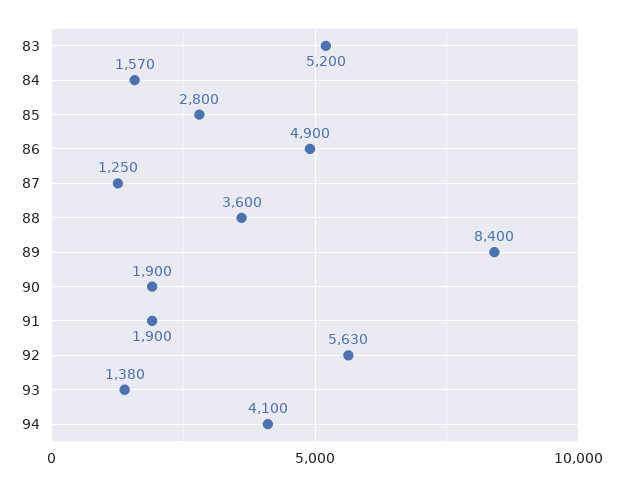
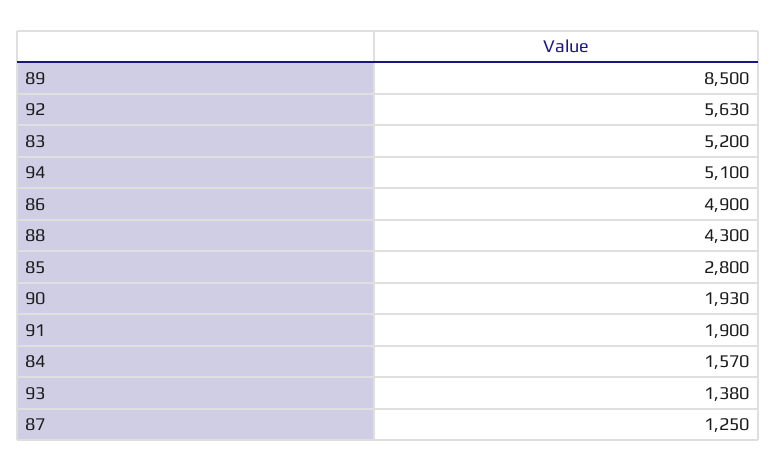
  {
    "83": 5200,
    "84": 1570,
    "85": 2800,
    "86": 4900,
    "87": 1250,
-   "88": 3600,
+   "88": 4300,
-   "89": 8400,
+   "89": 8500,
-   "90": 1900,
+   "90": 1930,
    "91": 1900,
    "92": 5630,
    "93": 1380,
-   "94": 4100
+   "94": 5100
  }

